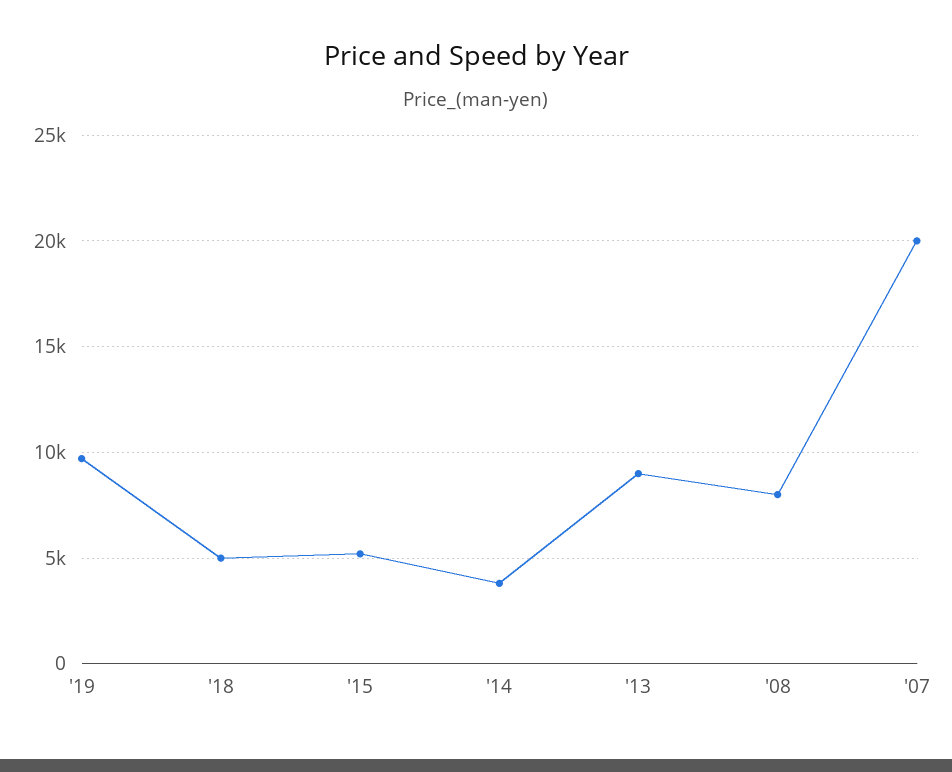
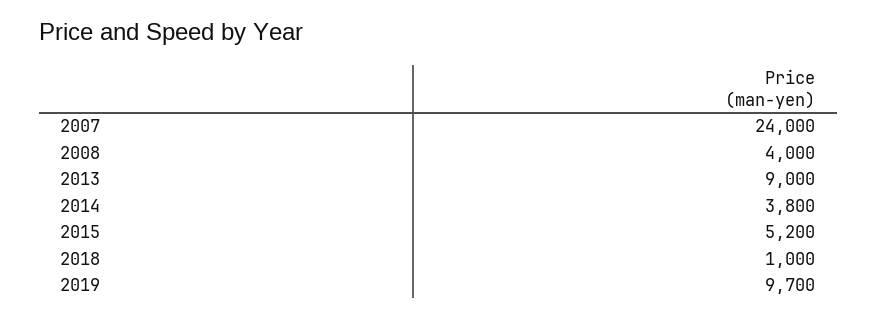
  {
    "'19": 9700,
-   "'18": 5000,
+   "'18": 1000,
    "'15": 5200,
    "'14": 3800,
    "'13": 9000,
-   "'08": 8000,
+   "'08": 4000,
-   "'07": 20000
+   "'07": 24000
  }

